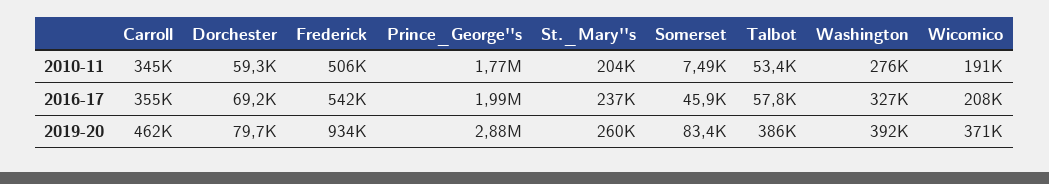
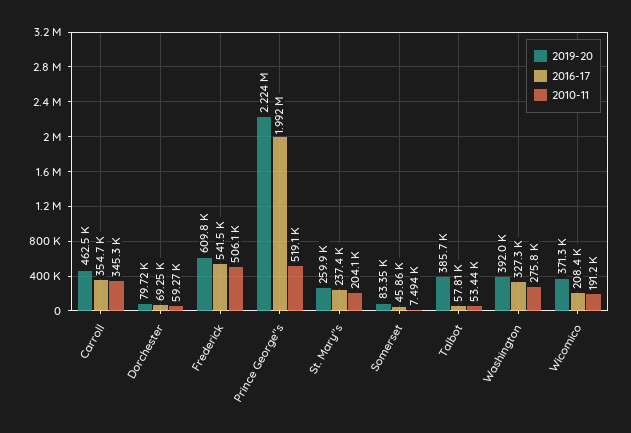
  {
    "2010-11": {
      "Carroll": 345300,
      "Dorchester": 59270,
      "Frederick": 506100,
-     "Prince_George''s": 1770000,
+     "Prince_George''s": 519100,
      "St._Mary''s": 204100,
      "Somerset": 7494,
      "Talbot": 53440,
      "Washington": 275800,
      "Wicomico": 191200
    },
    "2016-17": {
      "Carroll": 354700,
      "Dorchester": 69250,
      "Frederick": 541500,
      "Prince_George''s": 1992000,
      "St._Mary''s": 237400,
      "Somerset": 45860,
      "Talbot": 57810,
      "Washington": 327300,
      "Wicomico": 208400
    },
    "2019-20": {
      "Carroll": 462500,
      "Dorchester": 79720,
-     "Frederick": 934000,
+     "Frederick": 609800,
-     "Prince_George''s": 2880000,
+     "Prince_George''s": 2224000,
      "St._Mary''s": 259900,
      "Somerset": 83350,
      "Talbot": 385700,
      "Washington": 392000,
      "Wicomico": 371300
    }
  }

